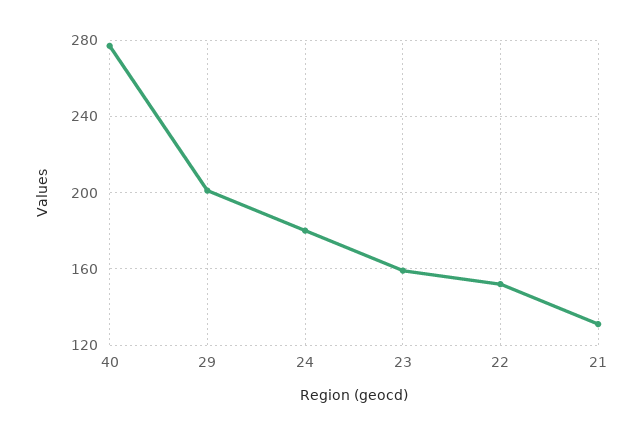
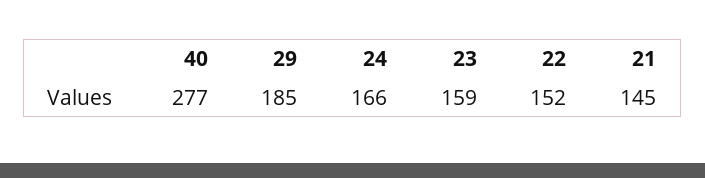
  {
    "40": 277,
-   "29": 200,
+   "29": 185,
-   "24": 180,
+   "24": 166,
    "23": 159,
    "22": 152,
-   "21": 130
+   "21": 145
  }

